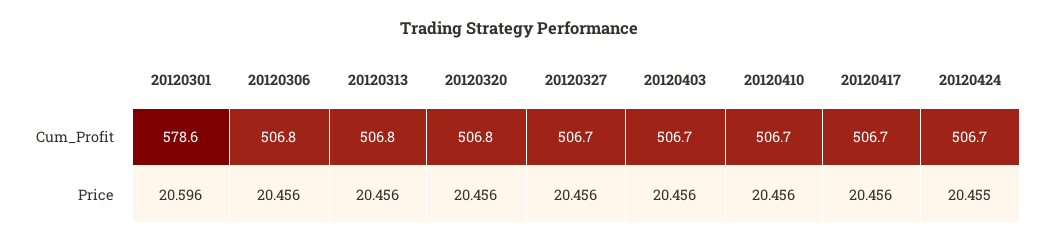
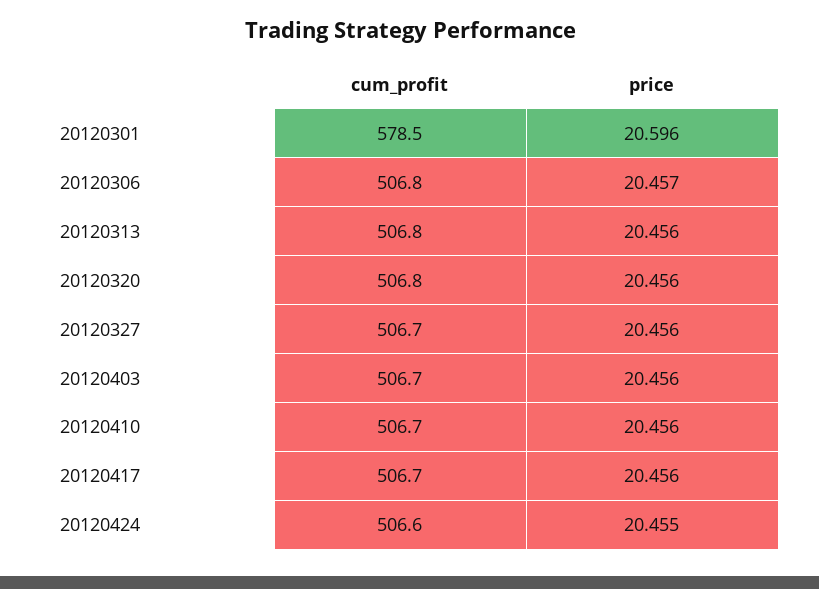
  {
    "20120301": {
-     "Cum_Profit": 578.6,
+     "Cum_Profit": 578.5,
      "Price": 20.596
    },
    "20120306": {
      "Cum_Profit": 506.8,
-     "Price": 20.456
+     "Price": 20.457
    },
    "20120313": {
      "Cum_Profit": 506.8,
      "Price": 20.456
    },
    "20120320": {
      "Cum_Profit": 506.8,
      "Price": 20.456
    },
    "20120327": {
      "Cum_Profit": 506.7,
      "Price": 20.456
    },
    "20120403": {
      "Cum_Profit": 506.7,
      "Price": 20.456
    },
    "20120410": {
      "Cum_Profit": 506.7,
      "Price": 20.456
    },
    "20120417": {
      "Cum_Profit": 506.7,
      "Price": 20.456
    },
    "20120424": {
-     "Cum_Profit": 506.7,
+     "Cum_Profit": 506.6,
      "Price": 20.455
    }
  }

